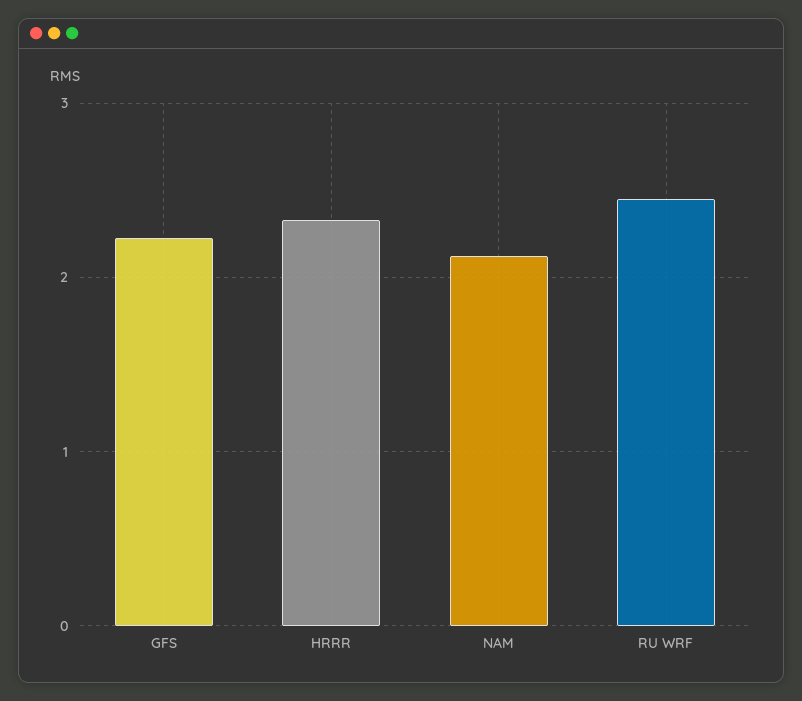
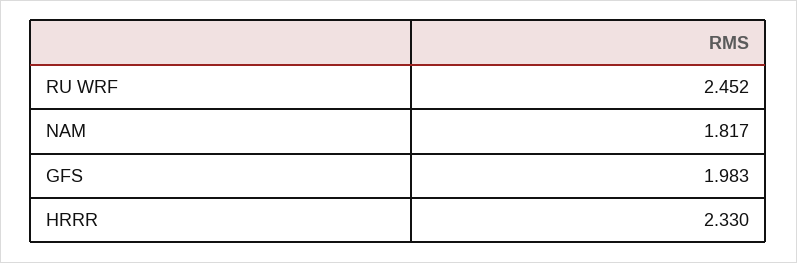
  {
-   "GFS": 2.2,
+   "GFS": 1.983,
    "HRRR": 2.33,
-   "NAM": 2.1,
+   "NAM": 1.817,
    "RU WRF": 2.452
  }

